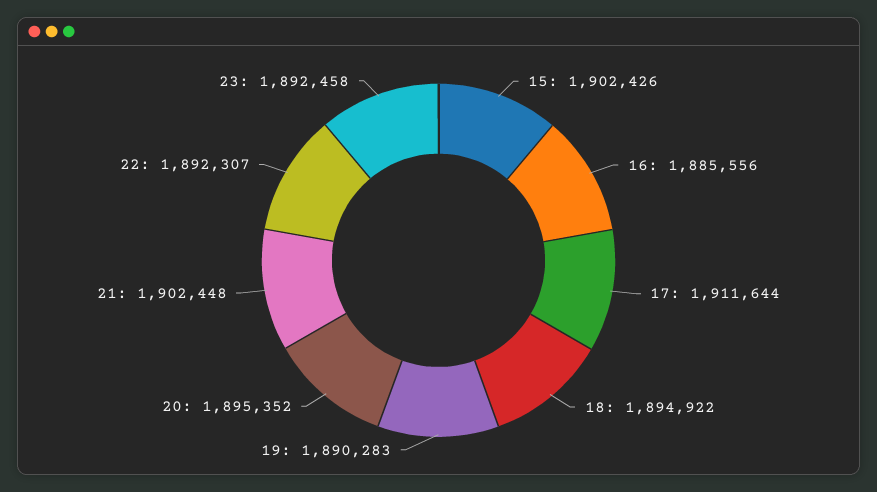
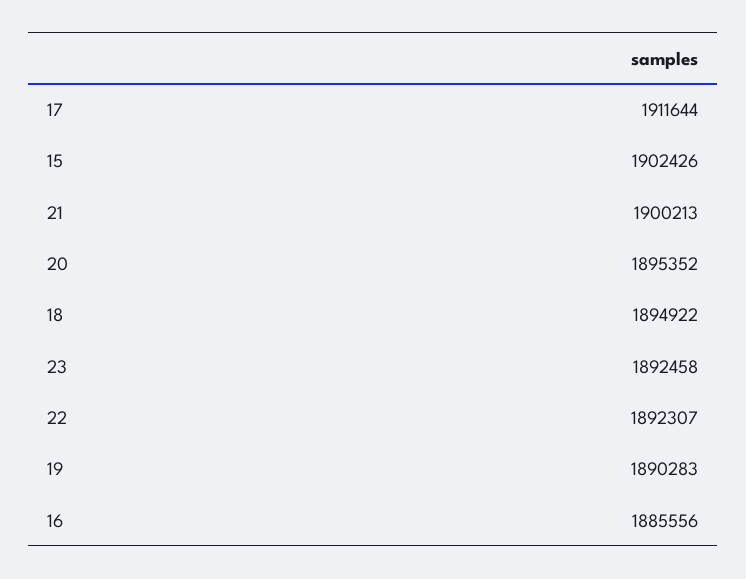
  {
    "15": 1902426,
    "16": 1885556,
    "17": 1911644,
    "18": 1894922,
    "19": 1890283,
    "20": 1895352,
-   "21": 1902448,
+   "21": 1900213,
    "22": 1892307,
    "23": 1892458
  }

